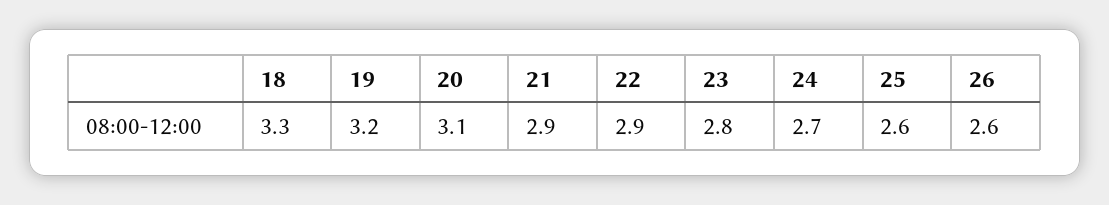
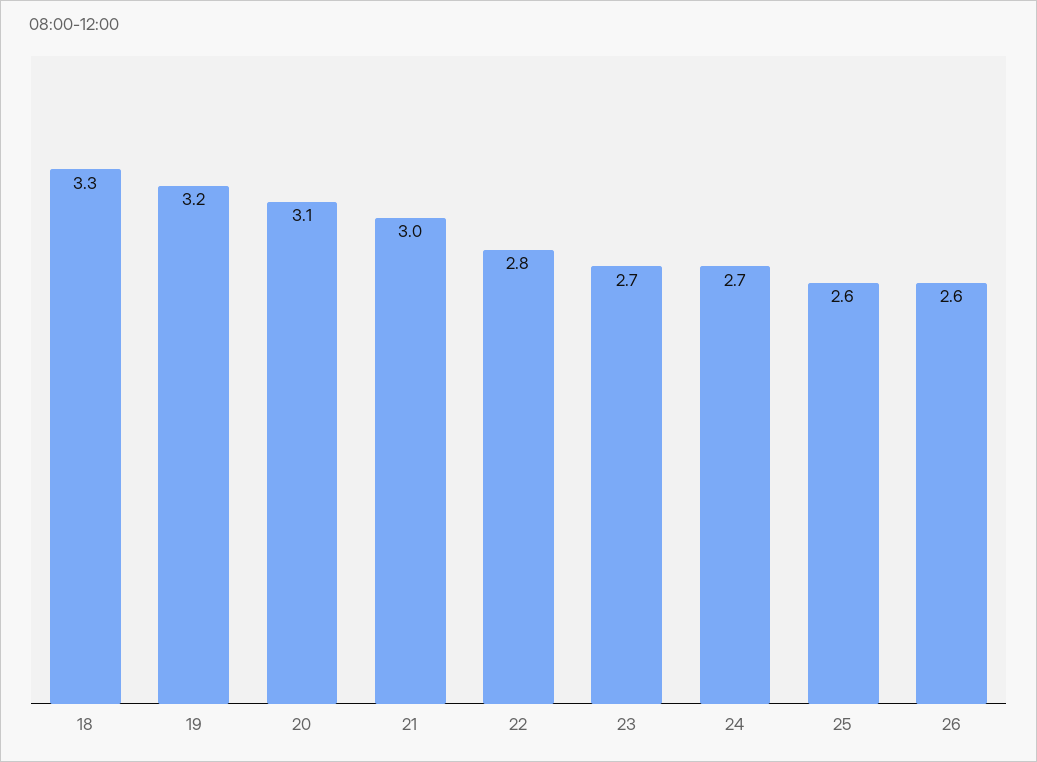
  {
    "18": 3.3,
    "19": 3.2,
    "20": 3.1,
-   "21": 2.9,
+   "21": 3,
-   "22": 2.9,
+   "22": 2.8,
-   "23": 2.8,
+   "23": 2.7,
    "24": 2.7,
    "25": 2.6,
    "26": 2.6
  }

